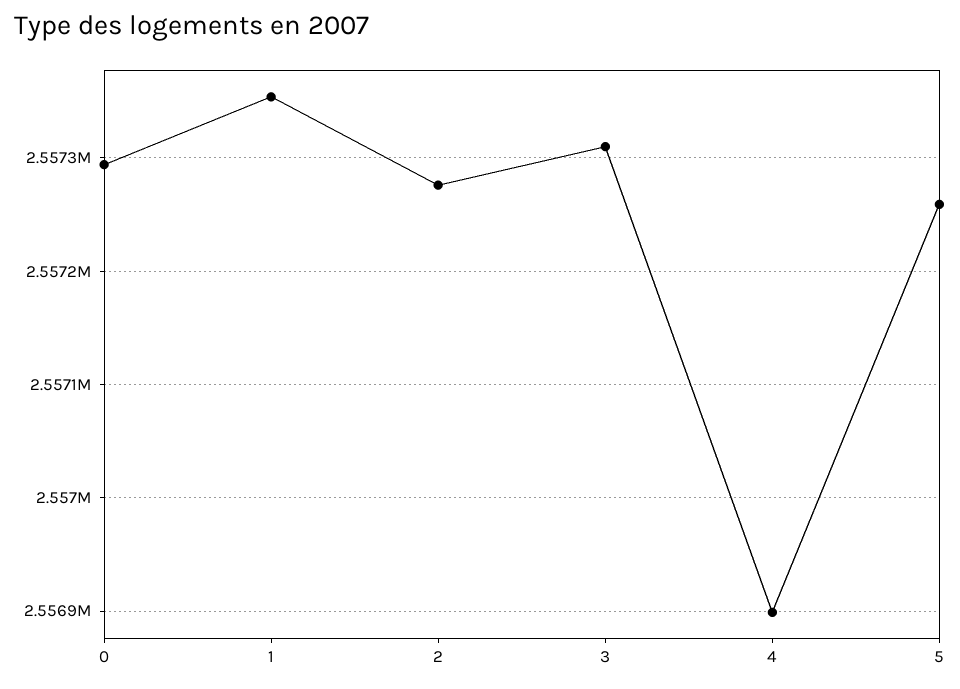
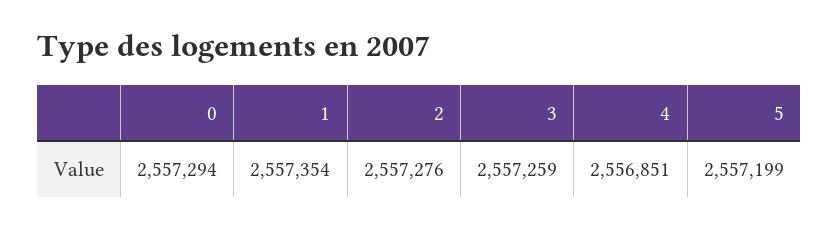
  {
    "0": 2557294,
    "1": 2557354,
    "2": 2557276,
-   "3": 2557310,
+   "3": 2557259,
-   "4": 2556900,
+   "4": 2556851,
-   "5": 2557260
+   "5": 2557199
  }

